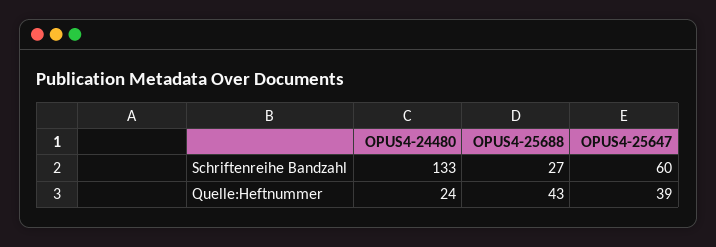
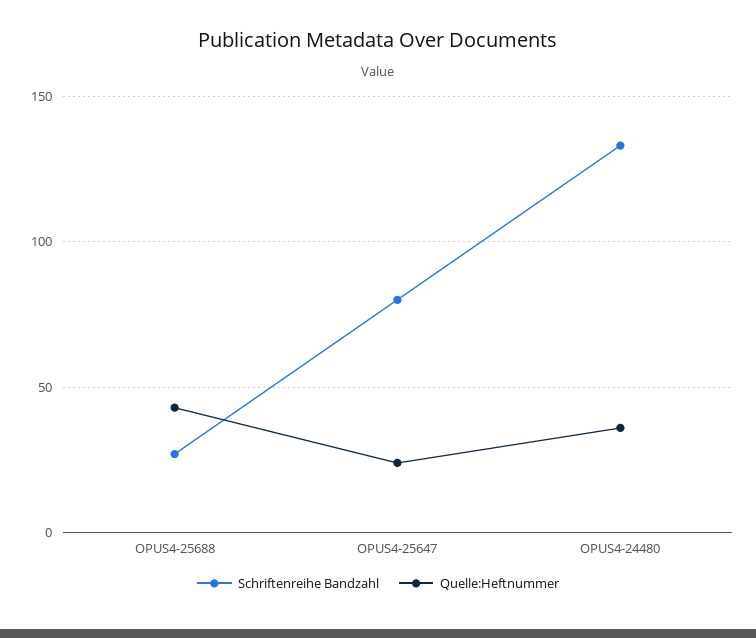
  {
    "Schriftenreihe Bandzahl": {
      "OPUS4-24480": 133,
      "OPUS4-25688": 27,
-     "OPUS4-25647": 60
+     "OPUS4-25647": 80
    },
    "Quelle:Heftnummer": {
-     "OPUS4-24480": 24,
+     "OPUS4-24480": 35,
      "OPUS4-25688": 43,
-     "OPUS4-25647": 39
+     "OPUS4-25647": 25
    }
  }

